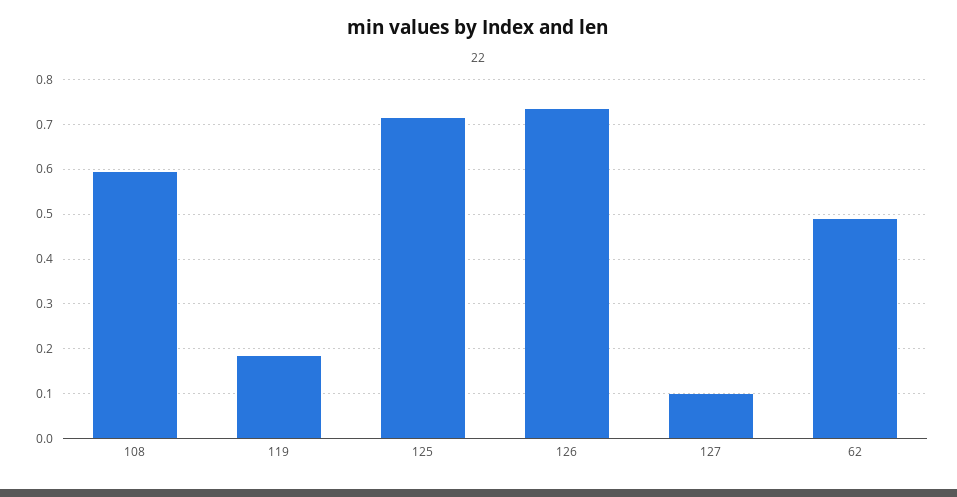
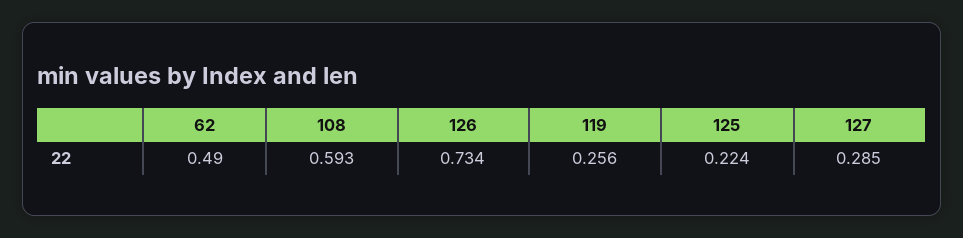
  {
    "108": 0.593,
-   "119": 0.18,
+   "119": 0.256,
-   "125": 0.72,
+   "125": 0.224,
    "126": 0.734,
-   "127": 0.1,
+   "127": 0.285,
    "62": 0.49
  }

